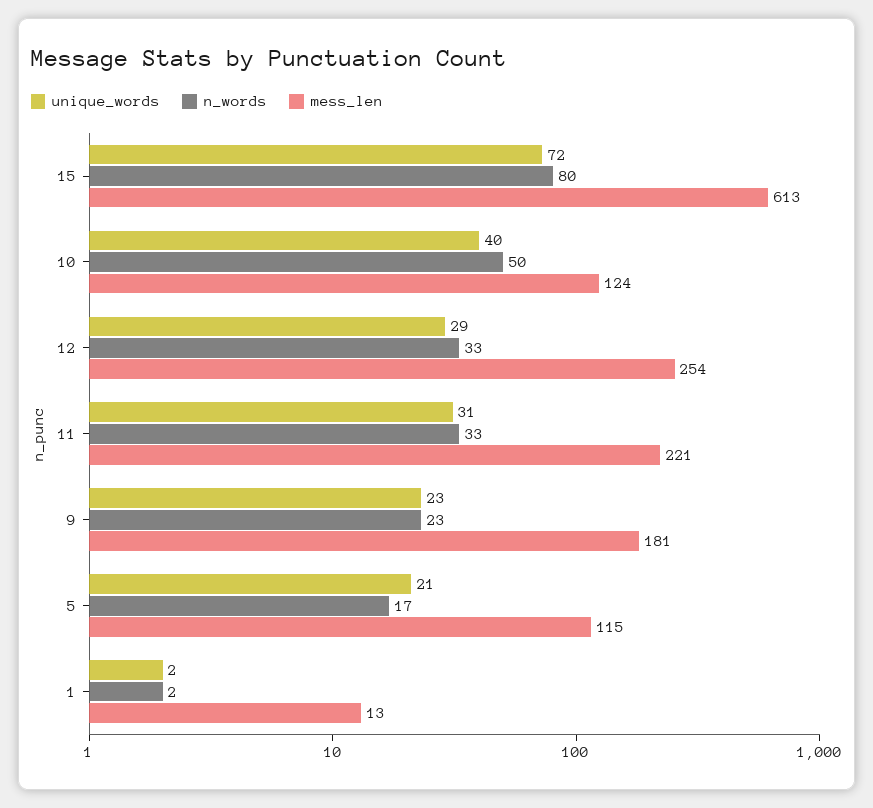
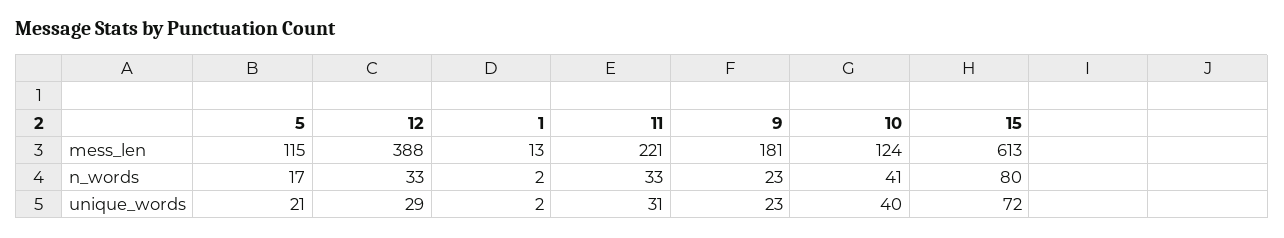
  {
    "unique_words": {
      "15": 72,
      "10": 40,
      "12": 29,
      "11": 31,
      "9": 23,
      "5": 21,
      "1": 2
    },
    "n_words": {
      "15": 80,
-     "10": 50,
+     "10": 41,
      "12": 33,
      "11": 33,
      "9": 23,
      "5": 17,
      "1": 2
    },
    "mess_len": {
      "15": 613,
      "10": 124,
-     "12": 254,
+     "12": 388,
      "11": 221,
      "9": 181,
      "5": 115,
      "1": 13
    }
  }

